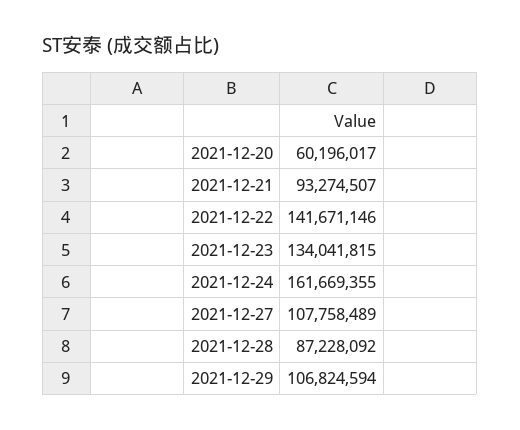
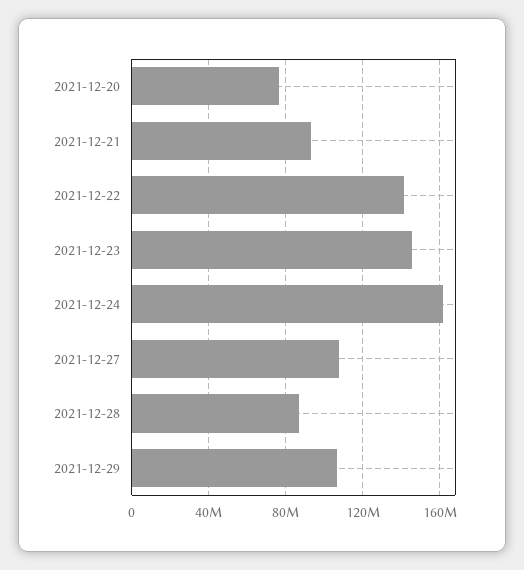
  {
-   "2021-12-20": 60196017,
+   "2021-12-20": 75000000,
    "2021-12-21": 93274507,
    "2021-12-22": 141671146,
-   "2021-12-23": 134041815,
+   "2021-12-23": 145000000,
    "2021-12-24": 161669355,
    "2021-12-27": 107758489,
    "2021-12-28": 87228092,
    "2021-12-29": 106824594
  }

